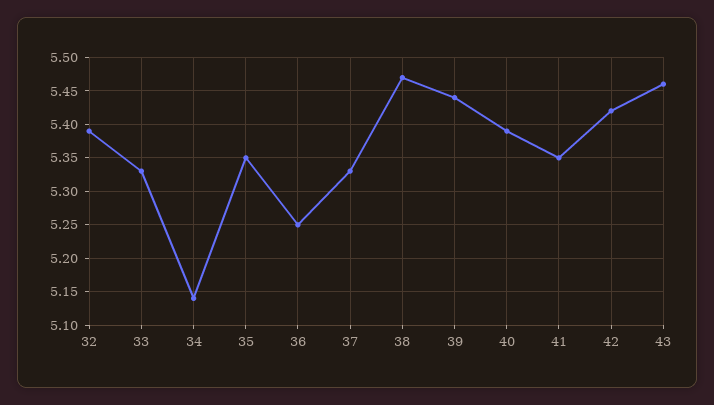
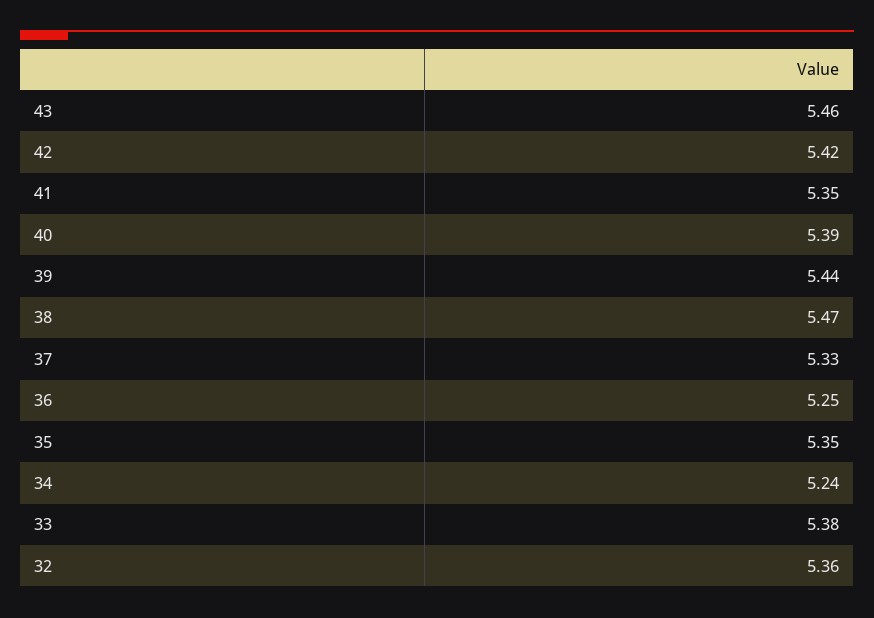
  {
-   "32": 5.39,
+   "32": 5.36,
-   "33": 5.33,
+   "33": 5.38,
-   "34": 5.14,
+   "34": 5.24,
    "35": 5.35,
    "36": 5.25,
    "37": 5.33,
    "38": 5.47,
    "39": 5.44,
    "40": 5.39,
    "41": 5.35,
    "42": 5.42,
    "43": 5.46
  }

